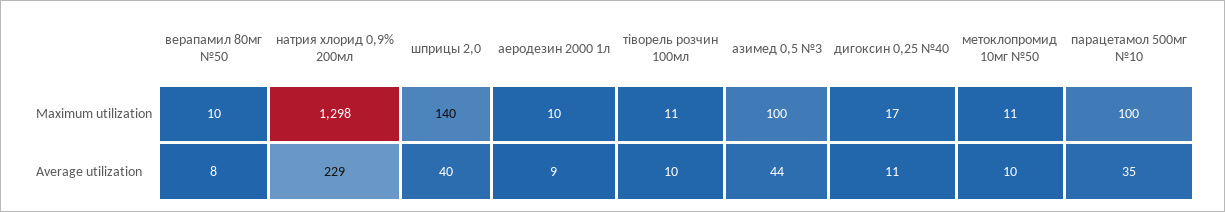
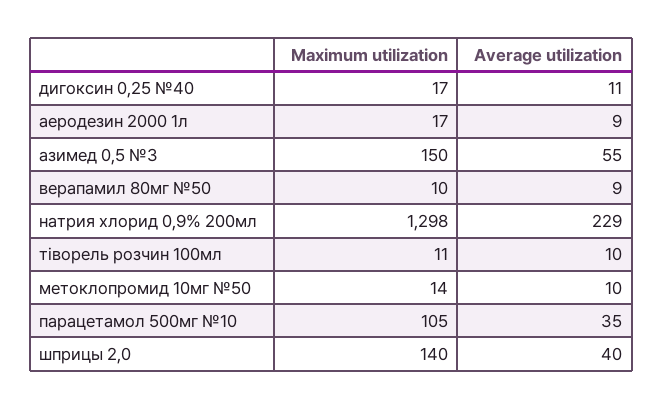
  {
    "верапамил 80мг №50": {
      "Maximum utilization": 10,
-     "Average utilization": 8
+     "Average utilization": 9
    },
    "натрия хлорид 0,9% 200мл": {
      "Maximum utilization": 1298,
      "Average utilization": 229
    },
    "шприцы 2,0": {
      "Maximum utilization": 140,
      "Average utilization": 40
    },
    "аеродезин 2000 1л": {
-     "Maximum utilization": 10,
+     "Maximum utilization": 17,
      "Average utilization": 9
    },
    "тіворель розчин 100мл": {
      "Maximum utilization": 11,
      "Average utilization": 10
    },
    "азимед 0,5 №3": {
-     "Maximum utilization": 100,
+     "Maximum utilization": 150,
-     "Average utilization": 44
+     "Average utilization": 55
    },
    "дигоксин 0,25 №40": {
      "Maximum utilization": 17,
      "Average utilization": 11
    },
    "метоклопромид 10мг №50": {
-     "Maximum utilization": 11,
+     "Maximum utilization": 14,
      "Average utilization": 10
    },
    "парацетамол 500мг №10": {
-     "Maximum utilization": 100,
+     "Maximum utilization": 105,
      "Average utilization": 35
    }
  }

